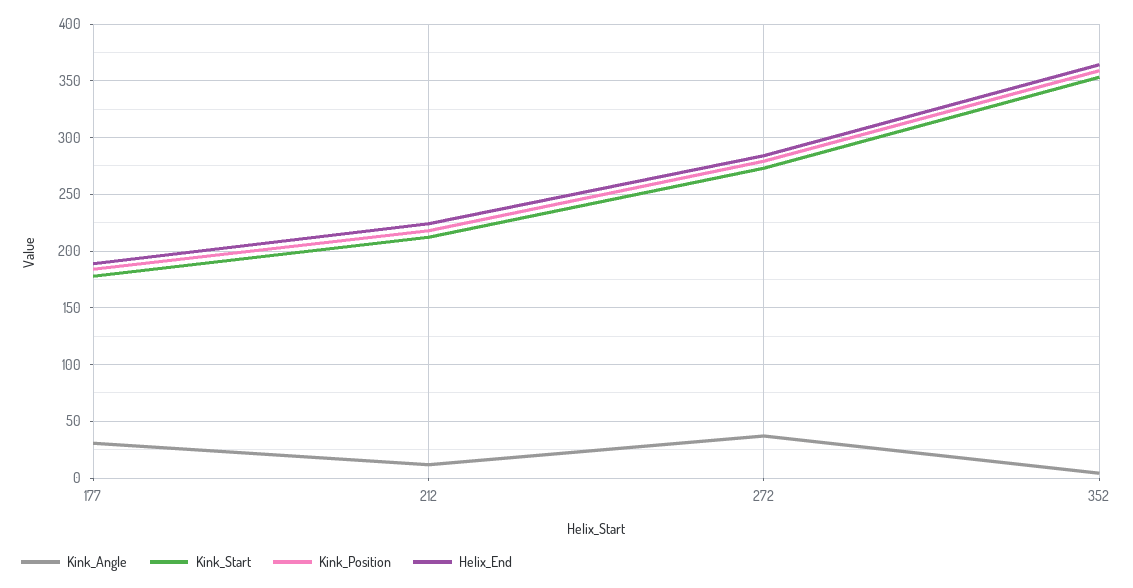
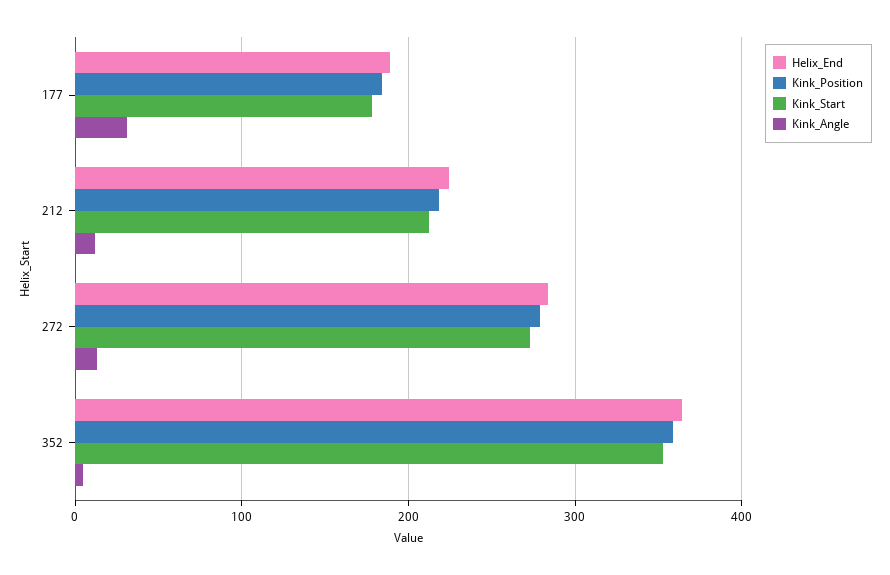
  {
    "Kink_Angle": {
      "177": 30,
      "212": 10,
-     "272": 40,
+     "272": 10,
      "352": 0
    },
    "Kink_Start": {
      "177": 180,
      "212": 210,
      "272": 270,
      "352": 350
    },
    "Kink_Position": {
      "177": 180,
      "212": 220,
      "272": 280,
      "352": 360
    },
    "Helix_End": {
      "177": 190,
      "212": 220,
      "272": 280,
      "352": 360
    }
  }

